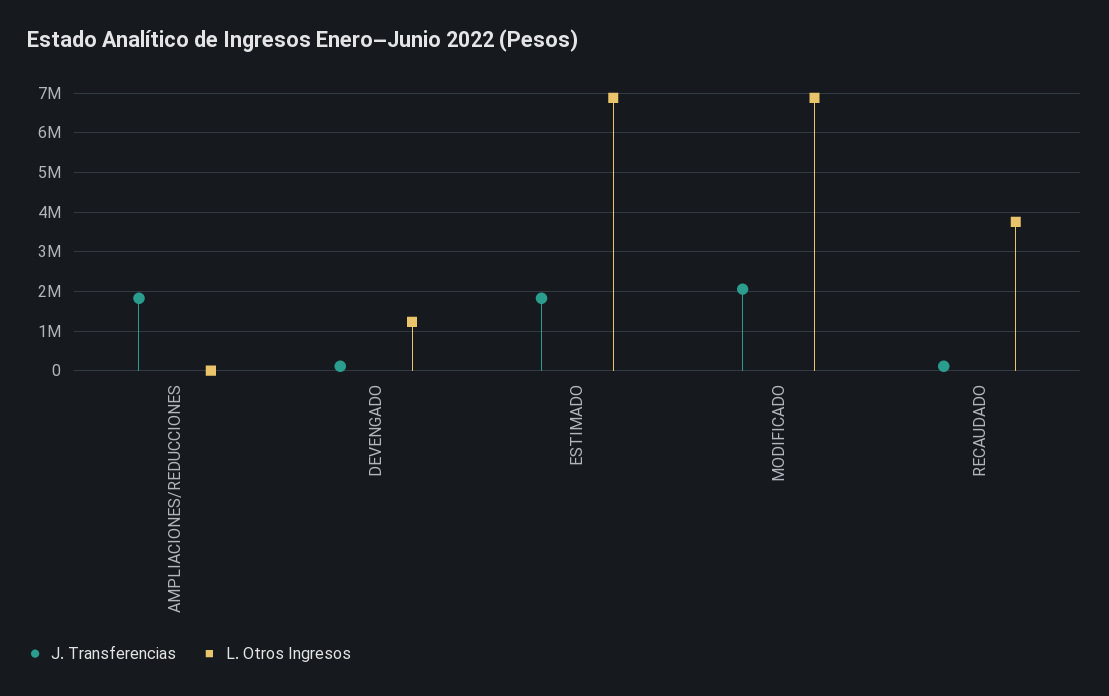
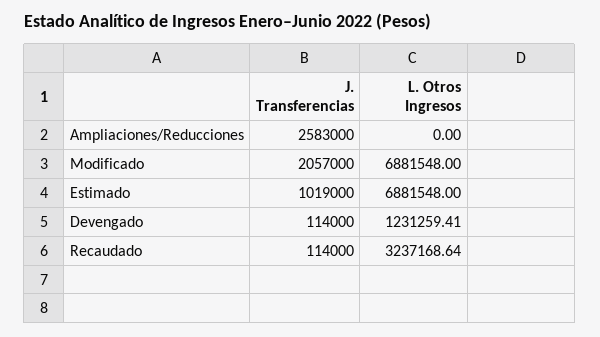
  {
    "J. Transferencias": {
-     "AMPLIACIONES/REDUCCIONES": 1800000,
+     "AMPLIACIONES/REDUCCIONES": 2583000,
      "DEVENGADO": 114000,
-     "ESTIMADO": 1800000,
+     "ESTIMADO": 1019000,
      "MODIFICADO": 2057000,
      "RECAUDADO": 114000
    },
    "L. Otros Ingresos": {
      "AMPLIACIONES/REDUCCIONES": 0,
      "DEVENGADO": 1231259.41,
      "ESTIMADO": 6881548,
      "MODIFICADO": 6881548,
-     "RECAUDADO": 3800000
+     "RECAUDADO": 3237168.64
    }
  }

